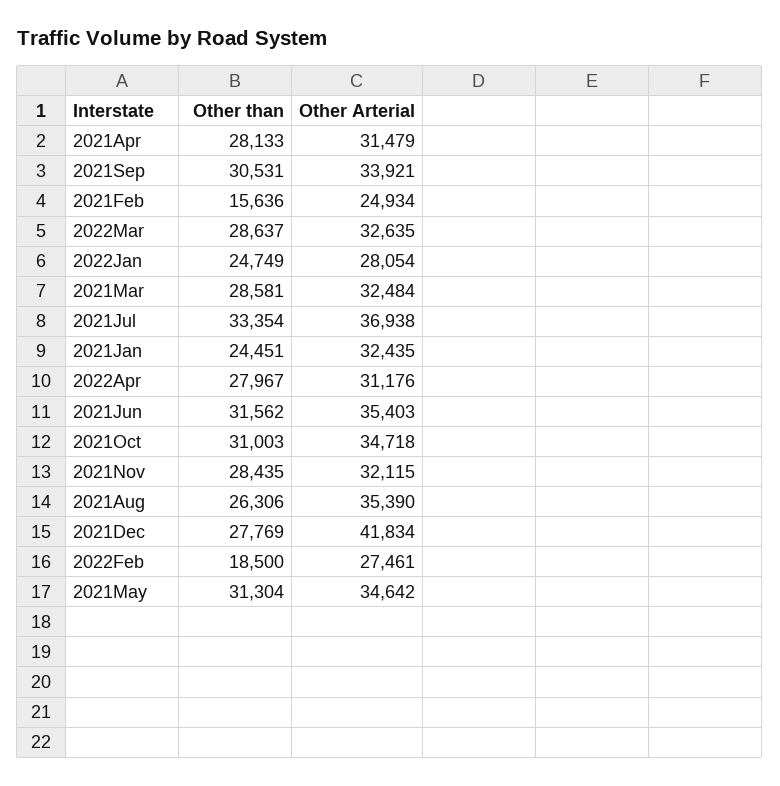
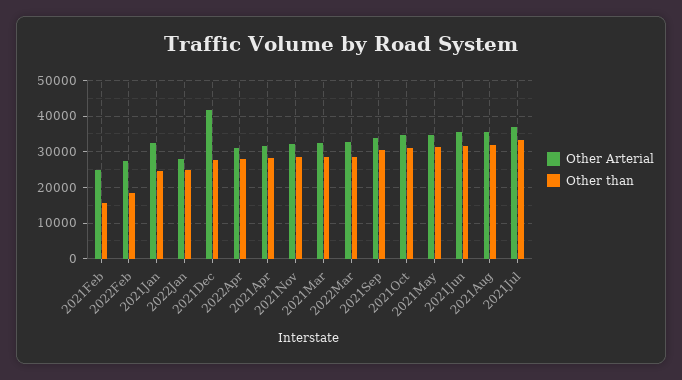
  {
    "Other than": {
      "2021Apr": 28133,
      "2021Sep": 30531,
      "2021Feb": 15636,
      "2022Mar": 28637,
      "2022Jan": 24749,
      "2021Mar": 28581,
      "2021Jul": 33354,
      "2021Jan": 24451,
      "2022Apr": 27967,
      "2021Jun": 31562,
      "2021Oct": 31003,
      "2021Nov": 28435,
-     "2021Aug": 26306,
+     "2021Aug": 32000,
      "2021Dec": 27769,
      "2022Feb": 18500,
      "2021May": 31304
    },
    "Other Arterial": {
      "2021Apr": 31479,
      "2021Sep": 33921,
      "2021Feb": 24934,
      "2022Mar": 32635,
      "2022Jan": 28054,
      "2021Mar": 32484,
      "2021Jul": 36938,
      "2021Jan": 32435,
      "2022Apr": 31176,
      "2021Jun": 35403,
      "2021Oct": 34718,
      "2021Nov": 32115,
      "2021Aug": 35390,
      "2021Dec": 41834,
      "2022Feb": 27461,
      "2021May": 34642
    }
  }

